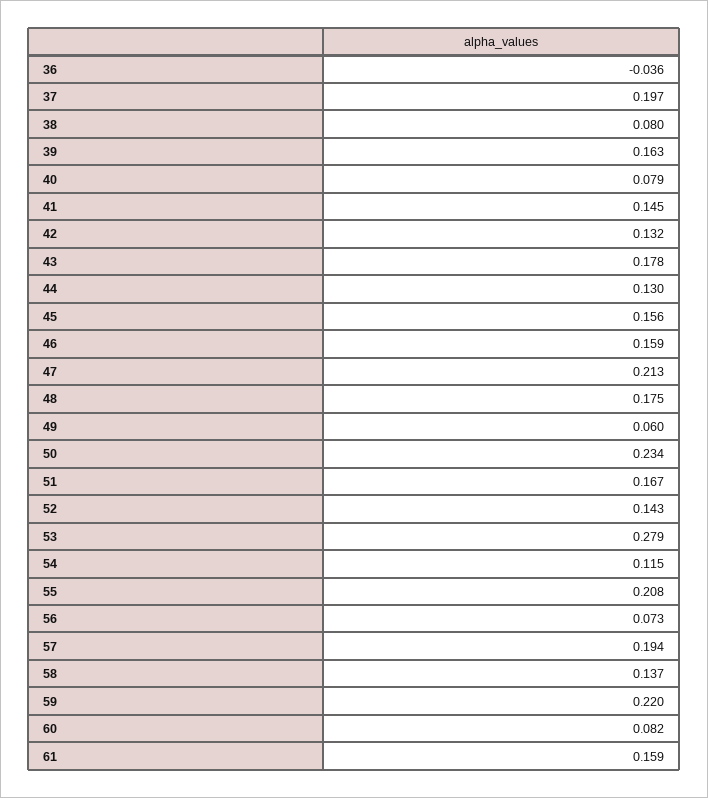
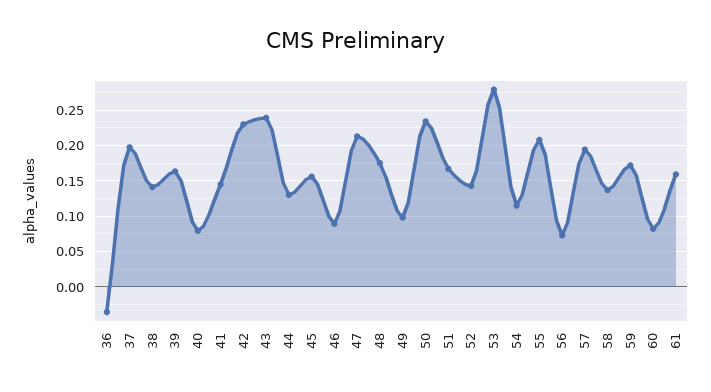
  {
    "36": -0.036,
    "37": 0.197,
-   "38": 0.08,
+   "38": 0.14,
    "39": 0.163,
    "40": 0.079,
    "41": 0.145,
-   "42": 0.132,
+   "42": 0.23,
-   "43": 0.178,
+   "43": 0.24,
    "44": 0.13,
    "45": 0.156,
-   "46": 0.159,
+   "46": 0.09,
    "47": 0.213,
    "48": 0.175,
-   "49": 0.06,
+   "49": 0.1,
    "50": 0.234,
    "51": 0.167,
    "52": 0.143,
    "53": 0.279,
    "54": 0.115,
    "55": 0.208,
    "56": 0.073,
    "57": 0.194,
    "58": 0.137,
-   "59": 0.22,
+   "59": 0.17,
    "60": 0.082,
    "61": 0.159
  }

